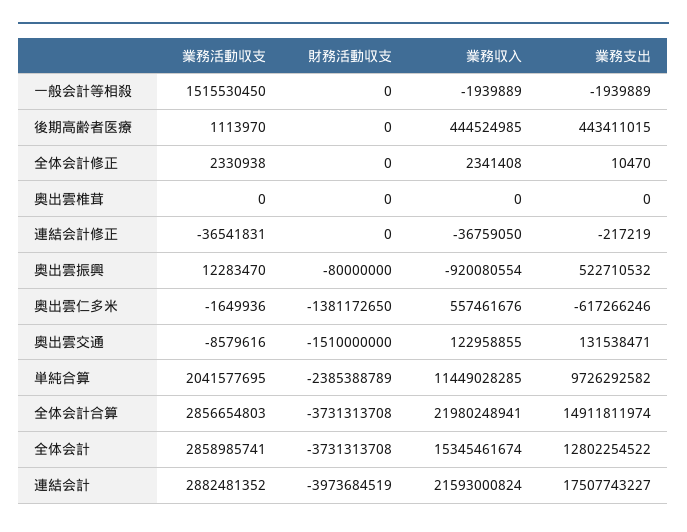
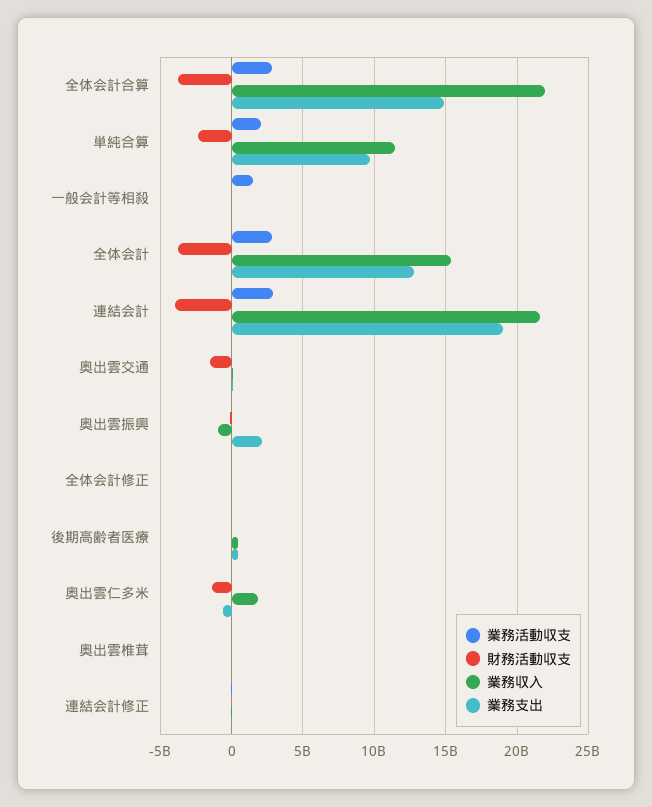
  {
    "業務活動収支": {
      "一般会計等相殺": 1515530450,
      "後期高齢者医療": 1113970,
      "全体会計修正": 2330938,
      "奥出雲椎茸": 0,
      "連結会計修正": -36541831,
      "奥出雲振興": 12283470,
      "奥出雲仁多米": -1649936,
      "奥出雲交通": -8579616,
      "単純合算": 2041577695,
      "全体会計合算": 2856654803,
      "全体会計": 2858985741,
      "連結会計": 2882481352
    },
    "財務活動収支": {
      "一般会計等相殺": 0,
      "後期高齢者医療": 0,
      "全体会計修正": 0,
      "奥出雲椎茸": 0,
      "連結会計修正": 0,
      "奥出雲振興": -80000000,
      "奥出雲仁多米": -1381172650,
      "奥出雲交通": -1510000000,
      "単純合算": -2385388789,
      "全体会計合算": -3731313708,
      "全体会計": -3731313708,
      "連結会計": -3973684519
    },
    "業務収入": {
      "一般会計等相殺": -1939889,
      "後期高齢者医療": 444524985,
      "全体会計修正": 2341408,
      "奥出雲椎茸": 0,
      "連結会計修正": -36759050,
      "奥出雲振興": -920080554,
-     "奥出雲仁多米": 557461676,
+     "奥出雲仁多米": 2000000000,
      "奥出雲交通": 122958855,
      "単純合算": 11449028285,
      "全体会計合算": 21980248941,
      "全体会計": 15345461674,
      "連結会計": 21593000824
    },
    "業務支出": {
      "一般会計等相殺": -1939889,
      "後期高齢者医療": 443411015,
      "全体会計修正": 10470,
      "奥出雲椎茸": 0,
      "連結会計修正": -217219,
-     "奥出雲振興": 522710532,
+     "奥出雲振興": 2000000000,
      "奥出雲仁多米": -617266246,
      "奥出雲交通": 131538471,
      "単純合算": 9726292582,
      "全体会計合算": 14911811974,
      "全体会計": 12802254522,
-     "連結会計": 17507743227
+     "連結会計": 19000000000
    }
  }

